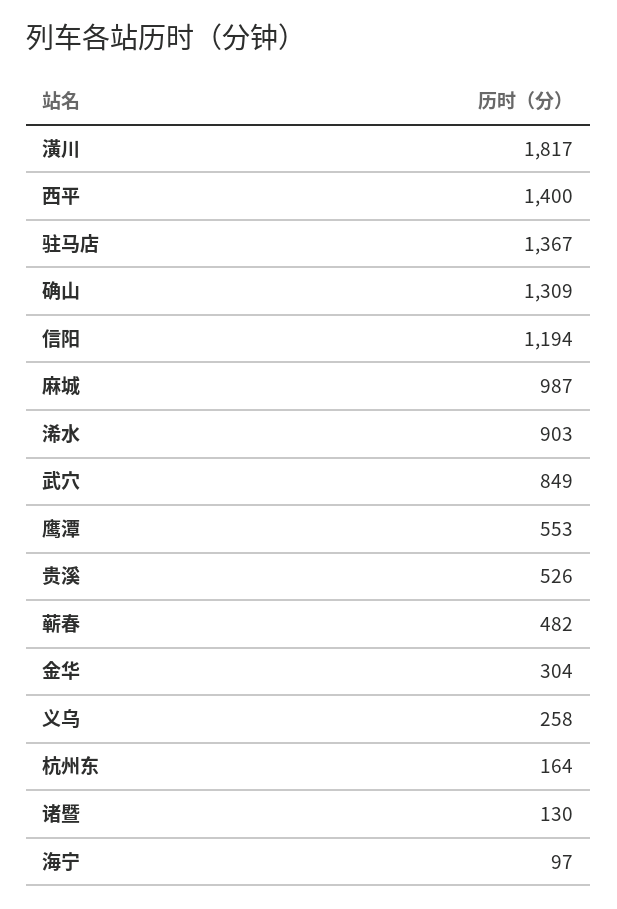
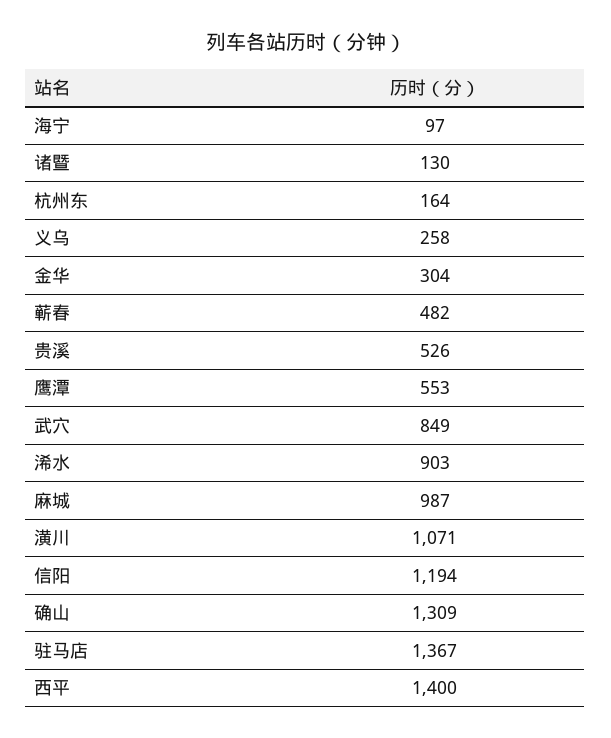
  {
-   "潢川": 1817,
+   "潢川": 1071,
    "西平": 1400,
    "驻马店": 1367,
    "确山": 1309,
    "信阳": 1194,
    "麻城": 987,
    "浠水": 903,
    "武穴": 849,
    "鹰潭": 553,
    "贵溪": 526,
    "蕲春": 482,
    "金华": 304,
    "义乌": 258,
    "杭州东": 164,
    "诸暨": 130,
    "海宁": 97
  }

